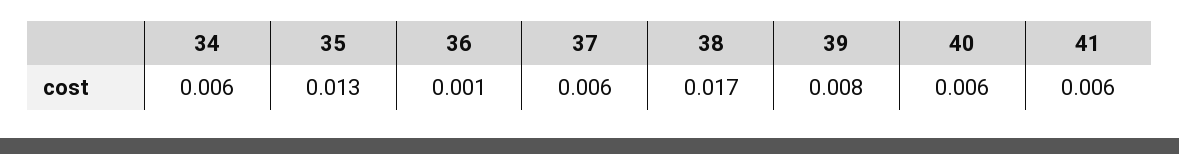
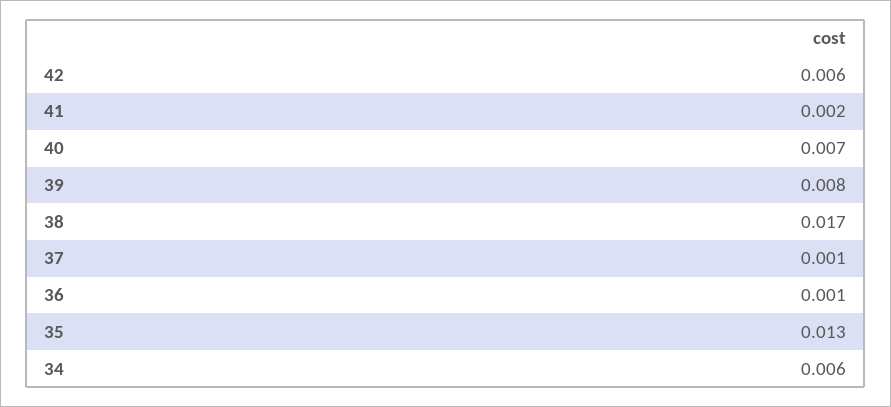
  {
    "34": 0.006,
    "35": 0.013,
    "36": 0.001,
-   "37": 0.006,
+   "37": 0.001,
    "38": 0.017,
    "39": 0.008,
-   "40": 0.006,
+   "40": 0.007,
-   "41": 0.006
+   "41": 0.002,
+   "42": 0.006
  }

